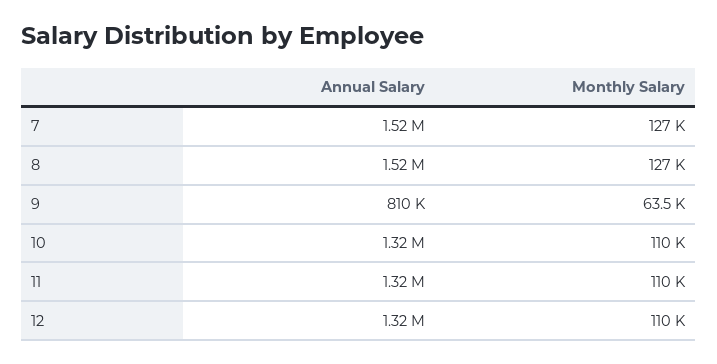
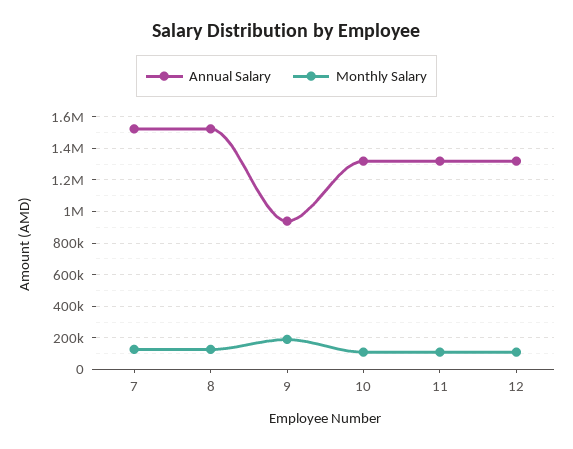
  {
    "Annual Salary": {
      "7": 1520000,
      "8": 1520000,
-     "9": 810000,
+     "9": 950000,
      "10": 1320000,
      "11": 1320000,
      "12": 1320000
    },
    "Monthly Salary": {
      "7": 127000,
      "8": 127000,
-     "9": 63500,
+     "9": 200000,
      "10": 110000,
      "11": 110000,
      "12": 110000
    }
  }

